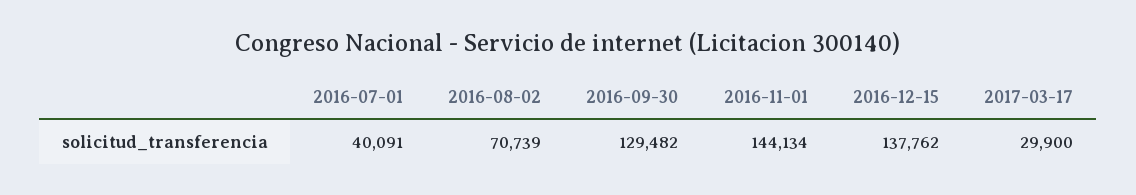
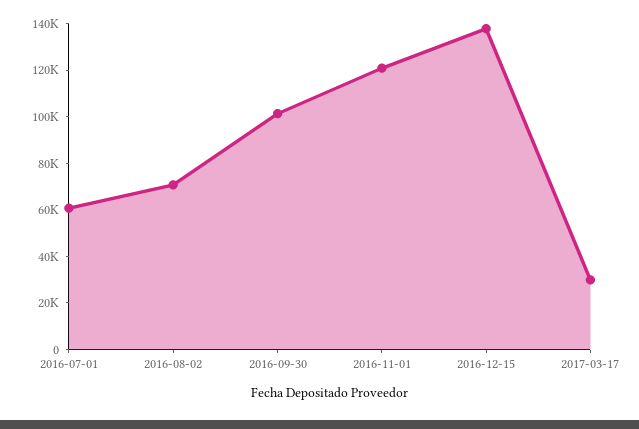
  {
-   "2016-07-01": 40091,
+   "2016-07-01": 60000,
    "2016-08-02": 70739,
-   "2016-09-30": 129482,
+   "2016-09-30": 100000,
-   "2016-11-01": 144134,
+   "2016-11-01": 120000,
    "2016-12-15": 137762,
    "2017-03-17": 29900
  }

